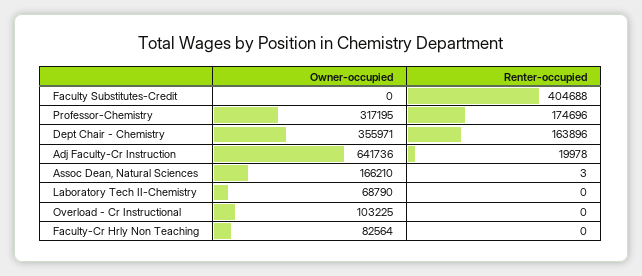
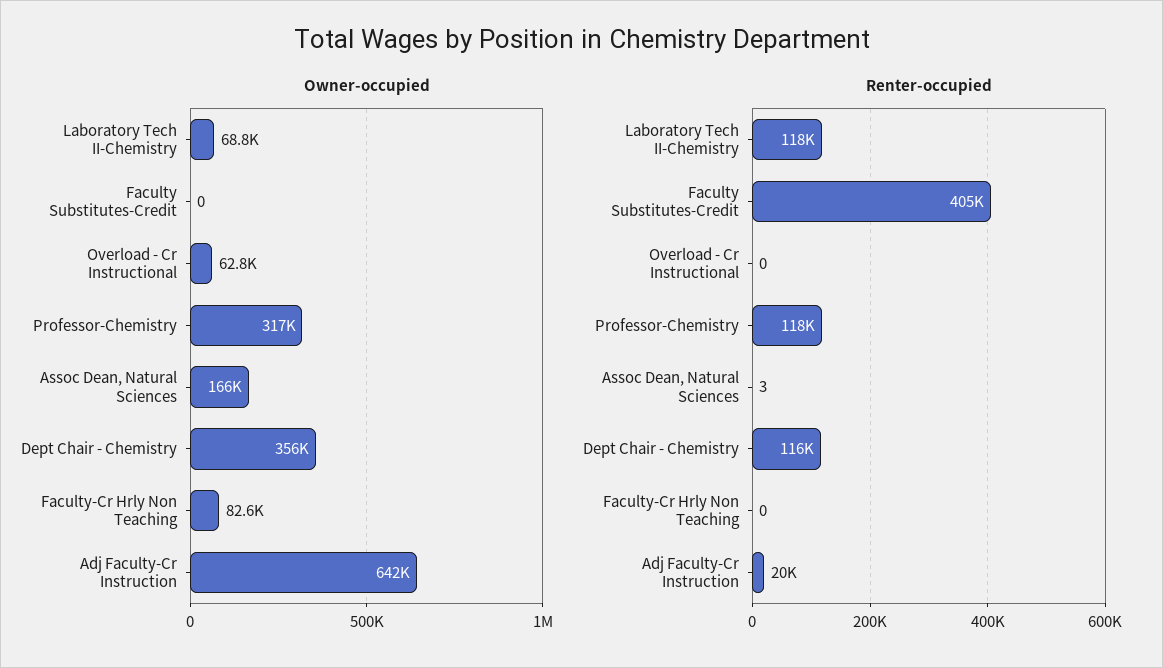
  {
    "Owner-occupied": {
      "Faculty Substitutes-Credit": 0,
      "Professor-Chemistry": 317195,
      "Dept Chair - Chemistry": 355971,
      "Adj Faculty-Cr Instruction": 641736,
      "Assoc Dean, Natural Sciences": 166210,
      "Laboratory Tech II-Chemistry": 68790,
-     "Overload - Cr Instructional": 103225,
+     "Overload - Cr Instructional": 62800,
      "Faculty-Cr Hrly Non Teaching": 82564
    },
    "Renter-occupied": {
      "Faculty Substitutes-Credit": 404688,
-     "Professor-Chemistry": 174696,
+     "Professor-Chemistry": 118000,
-     "Dept Chair - Chemistry": 163896,
+     "Dept Chair - Chemistry": 116000,
      "Adj Faculty-Cr Instruction": 19978,
      "Assoc Dean, Natural Sciences": 3,
-     "Laboratory Tech II-Chemistry": 0,
+     "Laboratory Tech II-Chemistry": 118000,
      "Overload - Cr Instructional": 0,
      "Faculty-Cr Hrly Non Teaching": 0
    }
  }

